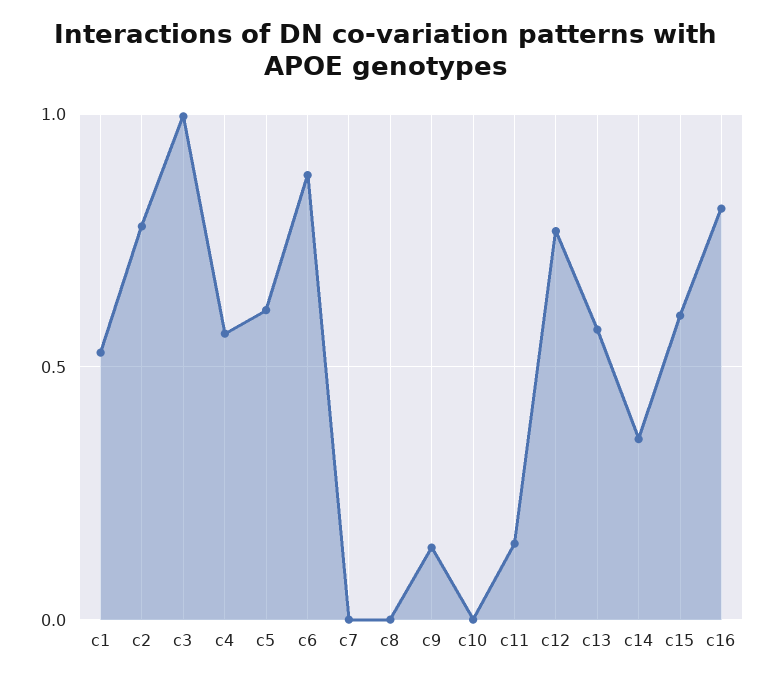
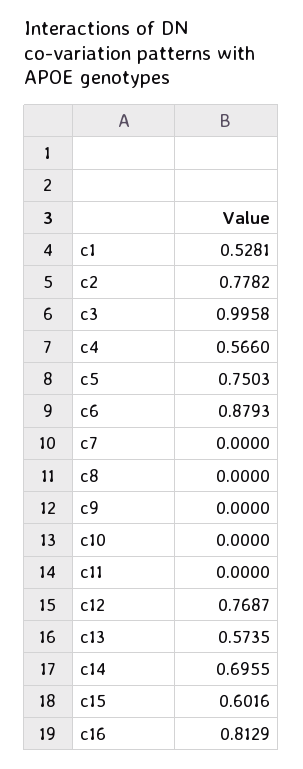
  {
    "c1": 0.5281,
    "c2": 0.7782,
    "c3": 0.9958,
    "c4": 0.566,
-   "c5": 0.6,
+   "c5": 0.7503,
    "c6": 0.8793,
    "c7": 0,
    "c8": 0,
-   "c9": 0.15,
+   "c9": 0,
    "c10": 0,
-   "c11": 0.15,
+   "c11": 0,
    "c12": 0.7687,
    "c13": 0.5735,
-   "c14": 0.35,
+   "c14": 0.6955,
    "c15": 0.6016,
    "c16": 0.8129
  }

